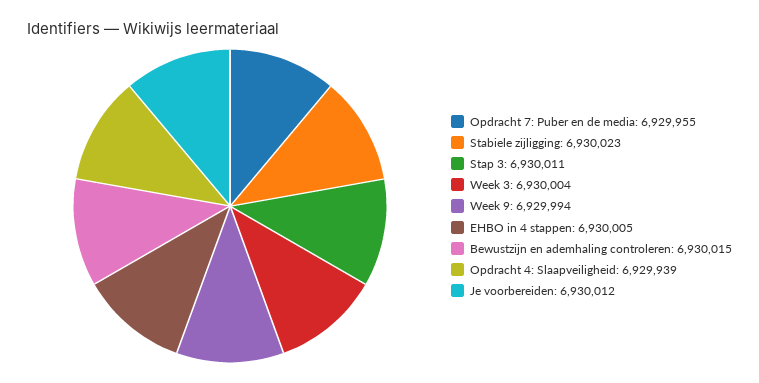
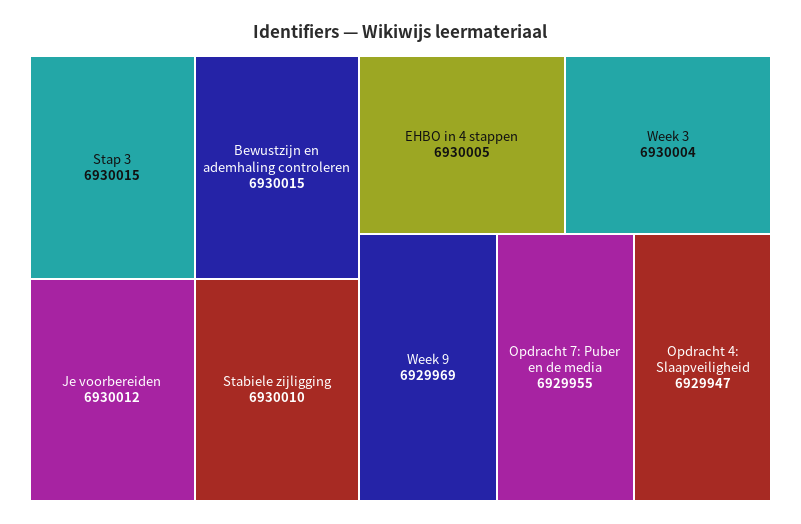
  {
    "Opdracht 7: Puber en de media": 6929955,
-   "Stabiele zijligging": 6930023,
+   "Stabiele zijligging": 6930010,
-   "Stap 3": 6930011,
+   "Stap 3": 6930015,
    "Week 3": 6930004,
-   "Week 9": 6929994,
+   "Week 9": 6929969,
    "EHBO in 4 stappen": 6930005,
    "Bewustzijn en ademhaling controleren": 6930015,
-   "Opdracht 4: Slaapveiligheid": 6929939,
+   "Opdracht 4: Slaapveiligheid": 6929947,
    "Je voorbereiden": 6930012
  }

